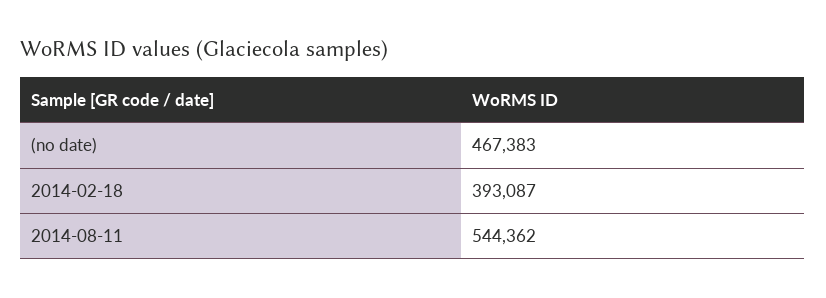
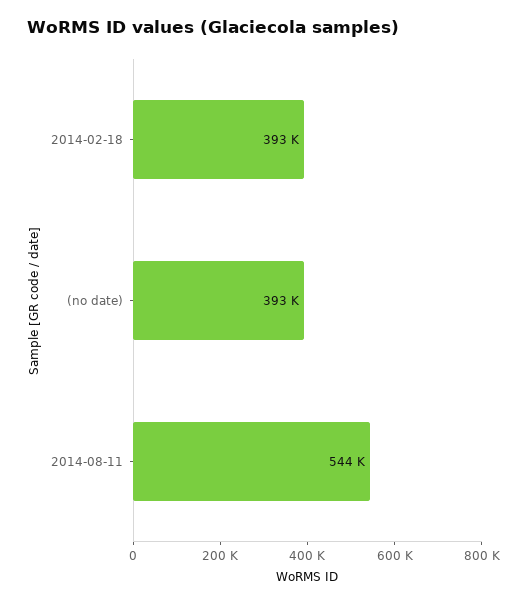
  {
-   "(no date)": 467383,
+   "(no date)": 393000,
    "2014-02-18": 393087,
    "2014-08-11": 544362
  }

